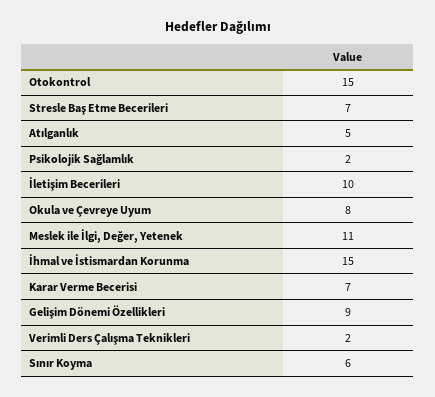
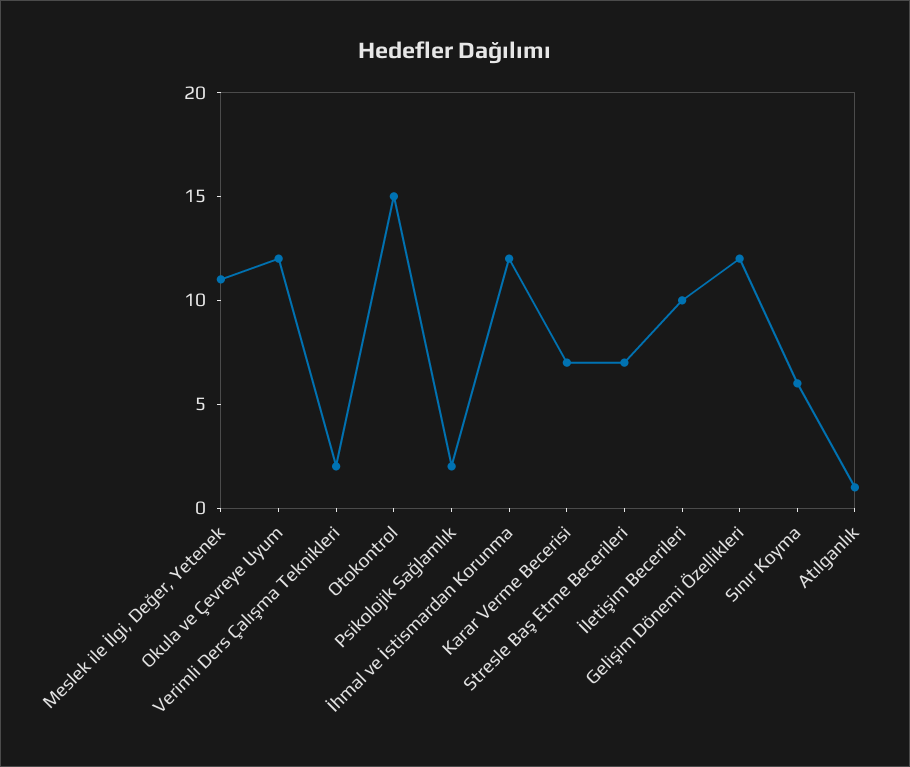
  {
    "Otokontrol": 15,
    "Stresle Baş Etme Becerileri": 7,
-   "Atılganlık": 5,
+   "Atılganlık": 1,
    "Psikolojik Sağlamlık": 2,
    "İletişim Becerileri": 10,
-   "Okula ve Çevreye Uyum": 8,
+   "Okula ve Çevreye Uyum": 12,
    "Meslek ile İlgi, Değer, Yetenek": 11,
-   "İhmal ve İstismardan Korunma": 15,
+   "İhmal ve İstismardan Korunma": 12,
    "Karar Verme Becerisi": 7,
-   "Gelişim Dönemi Özellikleri": 9,
+   "Gelişim Dönemi Özellikleri": 12,
    "Verimli Ders Çalışma Teknikleri": 2,
    "Sınır Koyma": 6
  }

